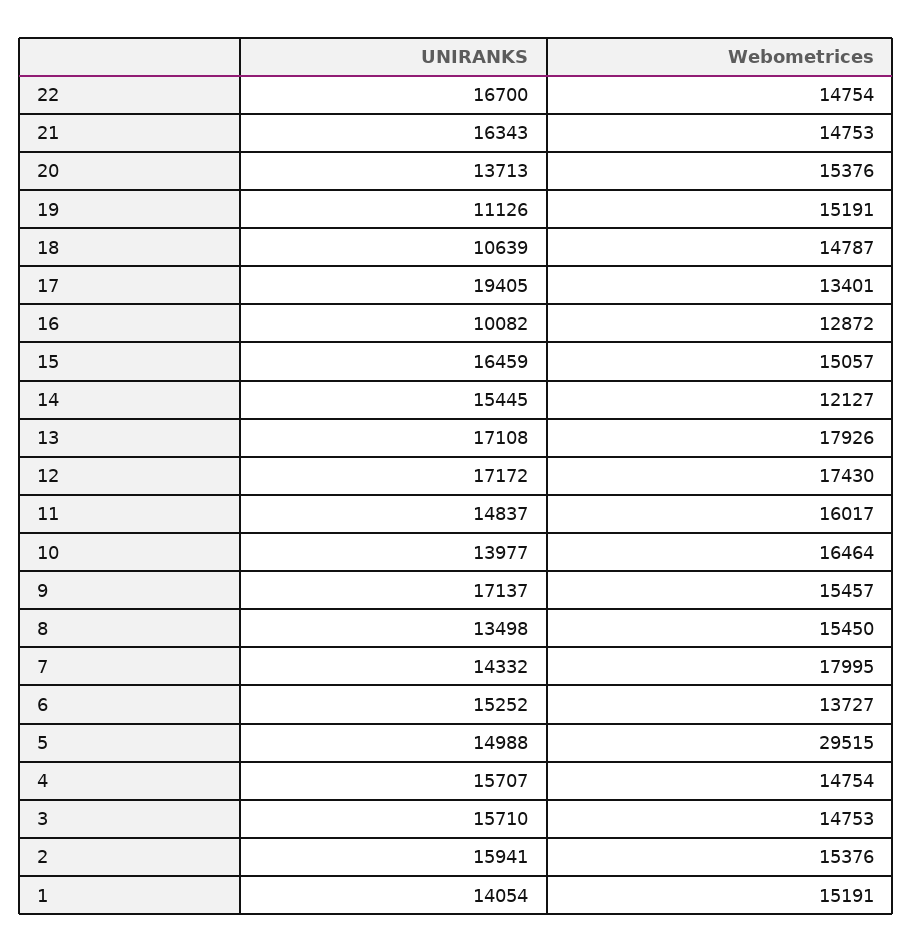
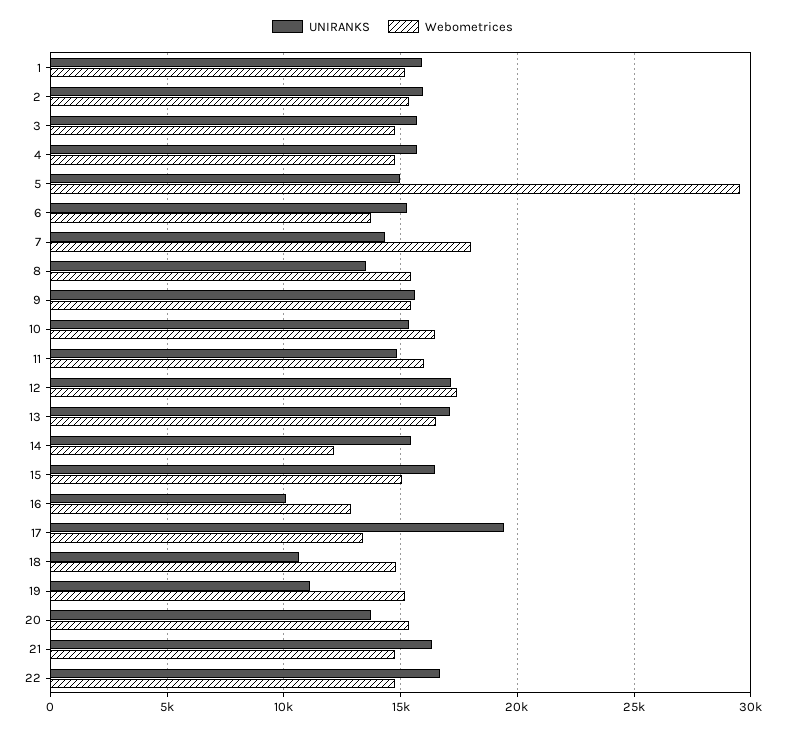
  {
    "UNIRANKS": {
      "22": 16700,
      "21": 16343,
      "20": 13713,
      "19": 11126,
      "18": 10639,
      "17": 19405,
      "16": 10082,
      "15": 16459,
      "14": 15445,
      "13": 17108,
      "12": 17172,
      "11": 14837,
-     "10": 13977,
+     "10": 15500,
-     "9": 17137,
+     "9": 15500,
      "8": 13498,
      "7": 14332,
      "6": 15252,
      "5": 14988,
      "4": 15707,
      "3": 15710,
      "2": 15941,
-     "1": 14054
+     "1": 16000
    },
    "Webometrices": {
      "22": 14754,
      "21": 14753,
      "20": 15376,
      "19": 15191,
      "18": 14787,
      "17": 13401,
      "16": 12872,
      "15": 15057,
      "14": 12127,
-     "13": 17926,
+     "13": 16500,
      "12": 17430,
      "11": 16017,
      "10": 16464,
      "9": 15457,
      "8": 15450,
      "7": 17995,
      "6": 13727,
      "5": 29515,
      "4": 14754,
      "3": 14753,
      "2": 15376,
      "1": 15191
    }
  }

